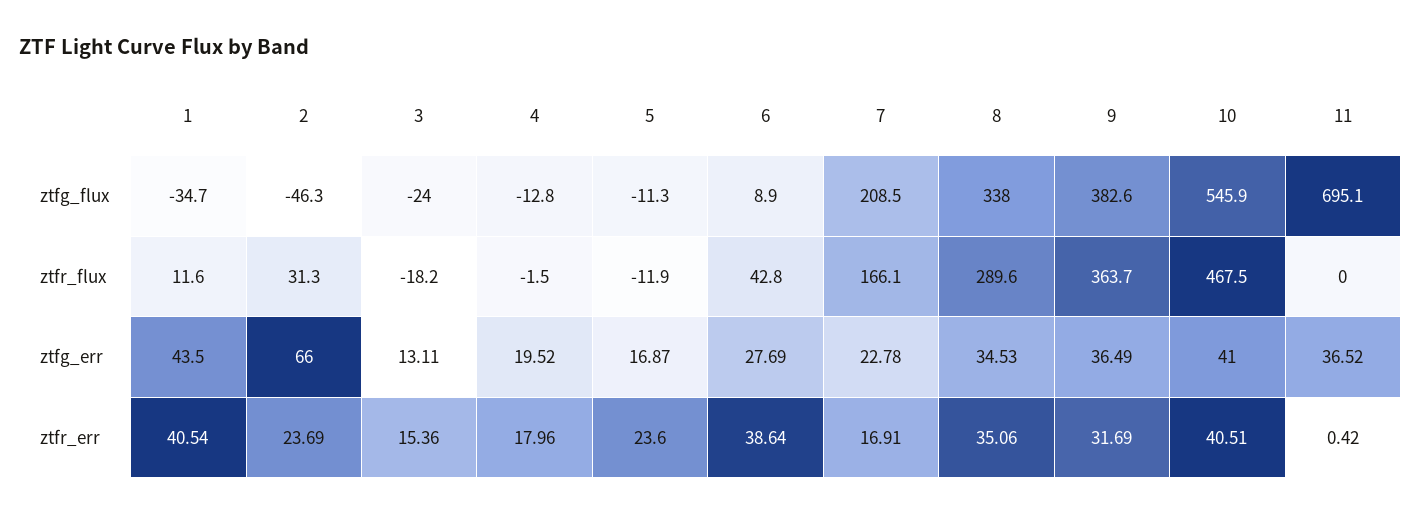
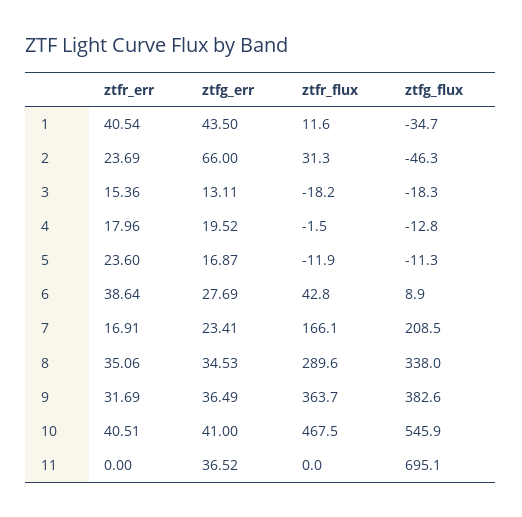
  {
    "1": {
      "ztfg_flux": -34.7,
      "ztfr_flux": 11.6,
      "ztfg_err": 43.5,
      "ztfr_err": 40.54
    },
    "2": {
      "ztfg_flux": -46.3,
      "ztfr_flux": 31.3,
      "ztfg_err": 66,
      "ztfr_err": 23.69
    },
    "3": {
-     "ztfg_flux": -24,
+     "ztfg_flux": -18.3,
      "ztfr_flux": -18.2,
      "ztfg_err": 13.11,
      "ztfr_err": 15.36
    },
    "4": {
      "ztfg_flux": -12.8,
      "ztfr_flux": -1.5,
      "ztfg_err": 19.52,
      "ztfr_err": 17.96
    },
    "5": {
      "ztfg_flux": -11.3,
      "ztfr_flux": -11.9,
      "ztfg_err": 16.87,
      "ztfr_err": 23.6
    },
    "6": {
      "ztfg_flux": 8.9,
      "ztfr_flux": 42.8,
      "ztfg_err": 27.69,
      "ztfr_err": 38.64
    },
    "7": {
      "ztfg_flux": 208.5,
      "ztfr_flux": 166.1,
-     "ztfg_err": 22.78,
+     "ztfg_err": 23.41,
      "ztfr_err": 16.91
    },
    "8": {
      "ztfg_flux": 338,
      "ztfr_flux": 289.6,
      "ztfg_err": 34.53,
      "ztfr_err": 35.06
    },
    "9": {
      "ztfg_flux": 382.6,
      "ztfr_flux": 363.7,
      "ztfg_err": 36.49,
      "ztfr_err": 31.69
    },
    "10": {
      "ztfg_flux": 545.9,
      "ztfr_flux": 467.5,
      "ztfg_err": 41,
      "ztfr_err": 40.51
    },
    "11": {
      "ztfg_flux": 695.1,
      "ztfr_flux": 0,
      "ztfg_err": 36.52,
-     "ztfr_err": 0.42
+     "ztfr_err": 0
    }
  }

